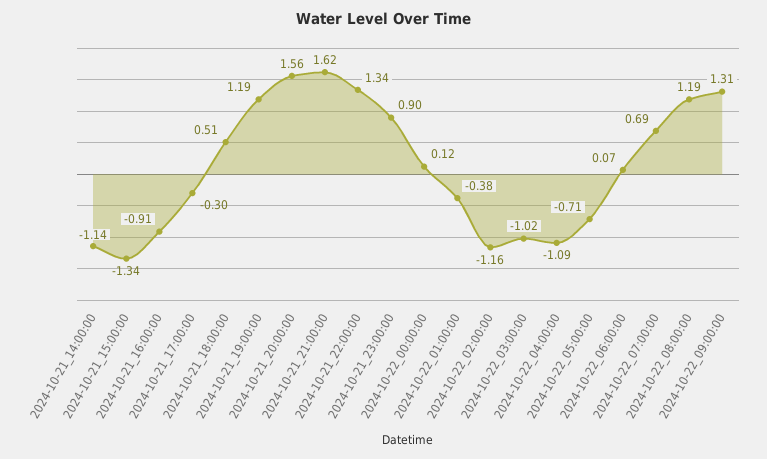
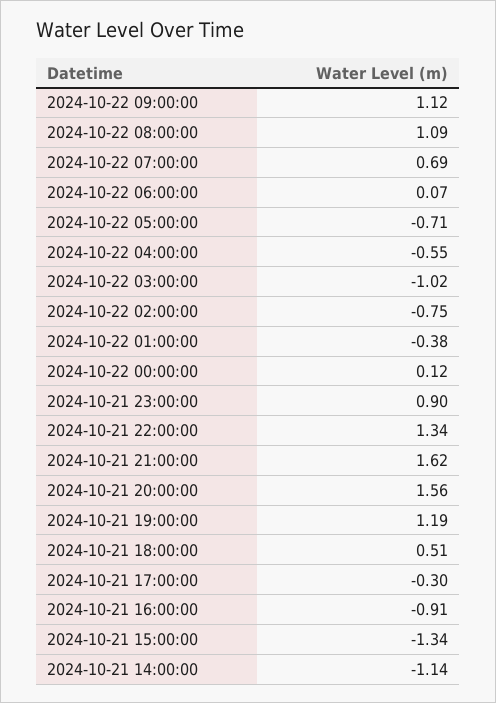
  {
    "2024-10-21_14:00:00": -1.14,
    "2024-10-21_15:00:00": -1.34,
    "2024-10-21_16:00:00": -0.91,
    "2024-10-21_17:00:00": -0.3,
    "2024-10-21_18:00:00": 0.51,
    "2024-10-21_19:00:00": 1.19,
    "2024-10-21_20:00:00": 1.56,
    "2024-10-21_21:00:00": 1.62,
    "2024-10-21_22:00:00": 1.34,
    "2024-10-21_23:00:00": 0.9,
    "2024-10-22_00:00:00": 0.12,
    "2024-10-22_01:00:00": -0.38,
-   "2024-10-22_02:00:00": -1.16,
+   "2024-10-22_02:00:00": -0.75,
    "2024-10-22_03:00:00": -1.02,
-   "2024-10-22_04:00:00": -1.09,
+   "2024-10-22_04:00:00": -0.55,
    "2024-10-22_05:00:00": -0.71,
    "2024-10-22_06:00:00": 0.07,
    "2024-10-22_07:00:00": 0.69,
-   "2024-10-22_08:00:00": 1.19,
+   "2024-10-22_08:00:00": 1.09,
-   "2024-10-22_09:00:00": 1.31
+   "2024-10-22_09:00:00": 1.12
  }

